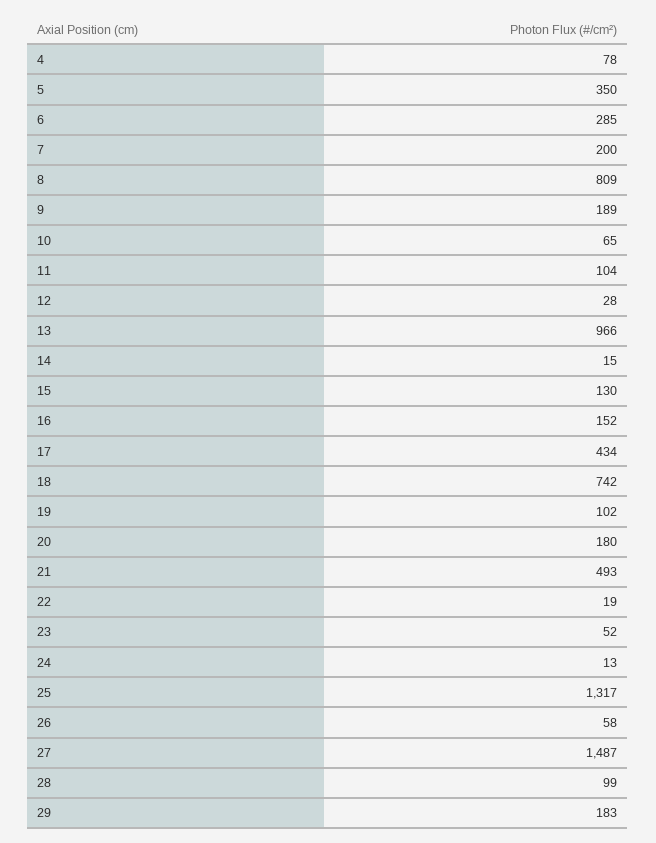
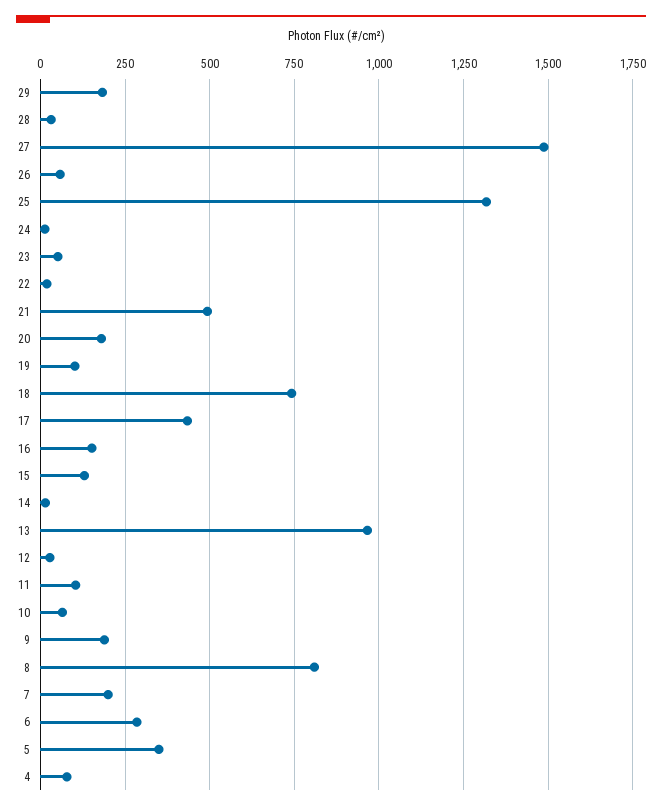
  {
    "4": 78,
    "5": 350,
    "6": 285,
    "7": 200,
    "8": 809,
    "9": 189,
    "10": 65,
    "11": 104,
    "12": 28,
    "13": 966,
    "14": 15,
    "15": 130,
    "16": 152,
    "17": 434,
    "18": 742,
    "19": 102,
    "20": 180,
    "21": 493,
    "22": 19,
    "23": 52,
    "24": 13,
    "25": 1317,
    "26": 58,
    "27": 1487,
-   "28": 99,
+   "28": 25,
    "29": 183
  }

